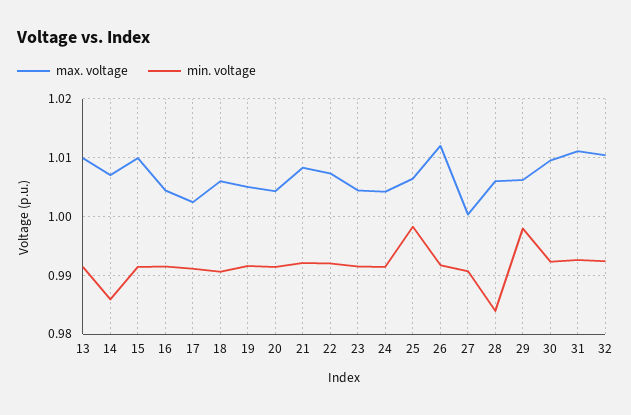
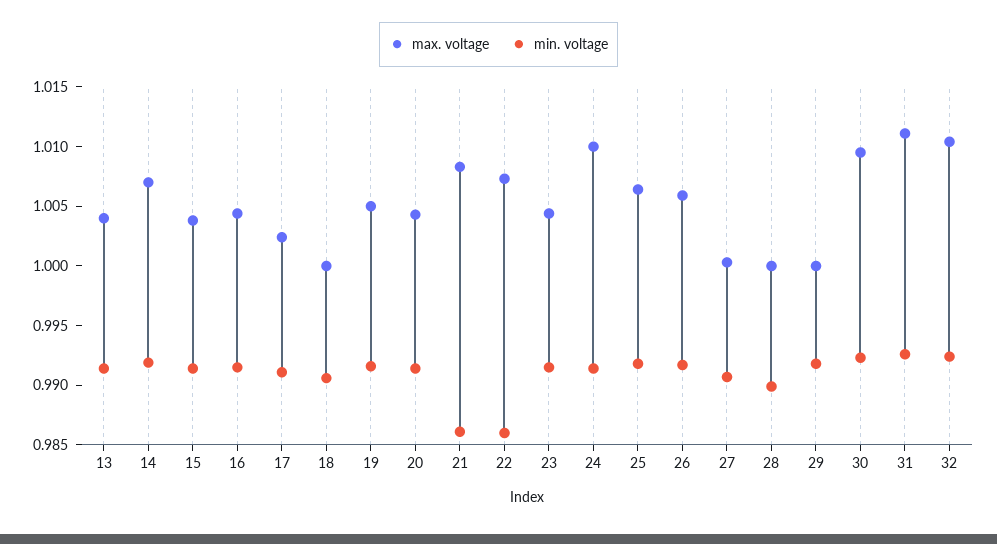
  {
    "max. voltage": {
-     "13": 1.01,
+     "13": 1.004,
      "14": 1.007,
-     "15": 1.01,
+     "15": 1.004,
      "16": 1.004,
      "17": 1.002,
-     "18": 1.006,
+     "18": 1,
      "19": 1.005,
      "20": 1.004,
      "21": 1.008,
      "22": 1.007,
      "23": 1.004,
-     "24": 1.004,
+     "24": 1.01,
      "25": 1.006,
-     "26": 1.012,
+     "26": 1.006,
      "27": 1,
-     "28": 1.006,
+     "28": 1,
-     "29": 1.006,
+     "29": 1,
      "30": 1.01,
      "31": 1.011,
      "32": 1.01
    },
    "min. voltage": {
      "13": 0.991,
-     "14": 0.986,
+     "14": 0.992,
      "15": 0.991,
      "16": 0.992,
      "17": 0.991,
      "18": 0.991,
      "19": 0.992,
      "20": 0.991,
-     "21": 0.992,
+     "21": 0.986,
-     "22": 0.992,
+     "22": 0.986,
      "23": 0.992,
      "24": 0.991,
-     "25": 0.998,
+     "25": 0.992,
      "26": 0.992,
      "27": 0.991,
-     "28": 0.984,
+     "28": 0.99,
-     "29": 0.998,
+     "29": 0.992,
      "30": 0.992,
      "31": 0.993,
      "32": 0.992
    }
  }

